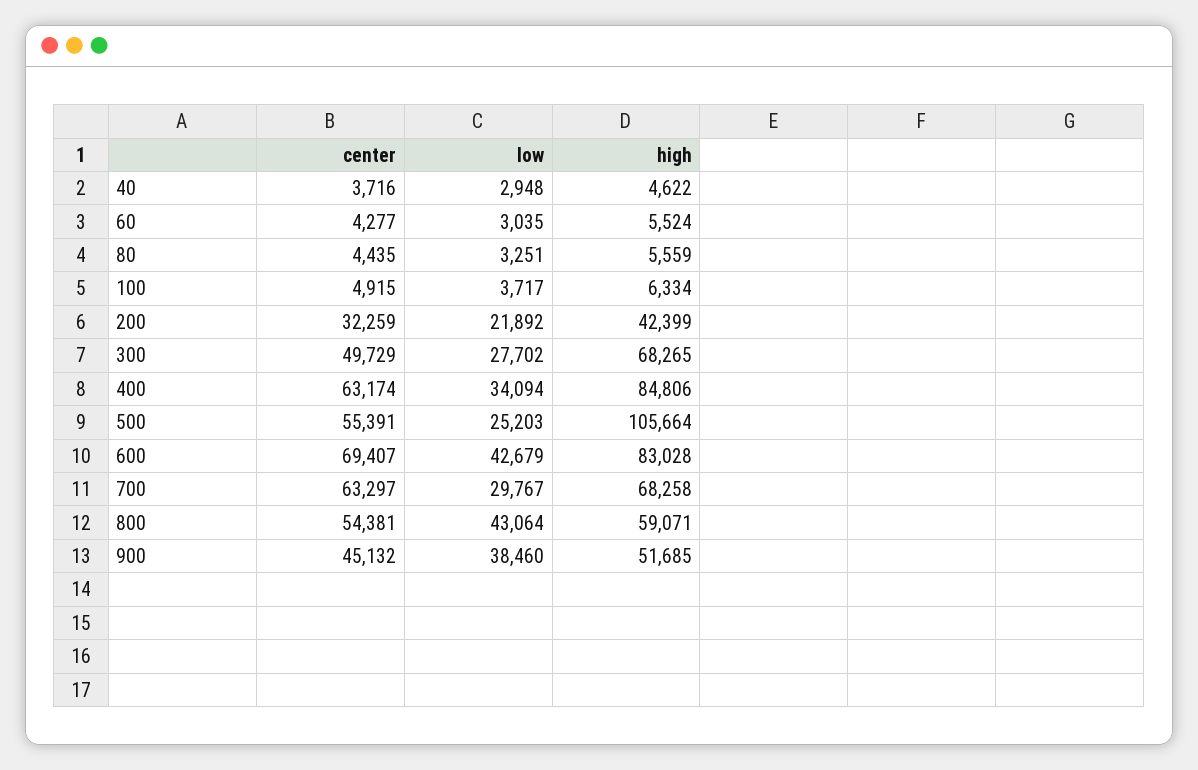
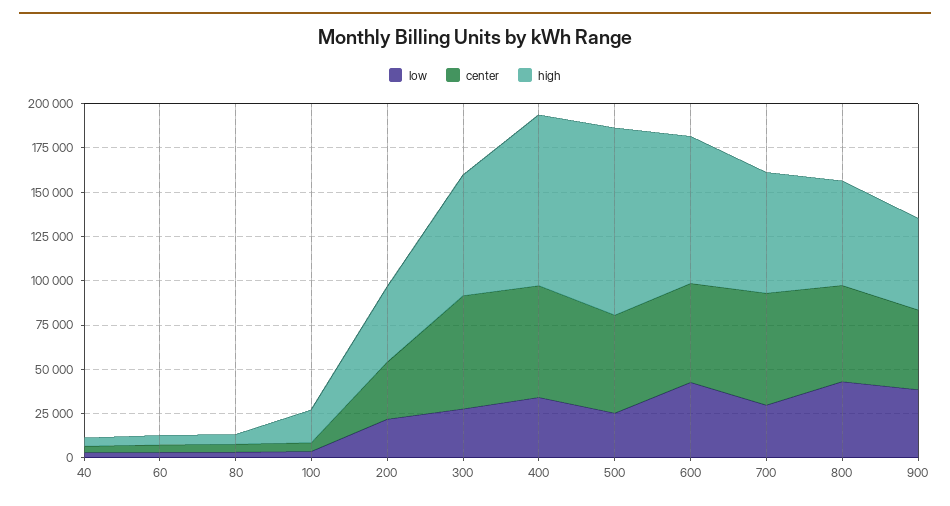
  {
    "center": {
      "40": 3716,
      "60": 4277,
      "80": 4435,
      "100": 4915,
      "200": 32259,
-     "300": 49729,
+     "300": 65000,
      "400": 63174,
      "500": 55391,
-     "600": 69407,
+     "600": 55000,
      "700": 63297,
      "800": 54381,
      "900": 45132
    },
    "low": {
      "40": 2948,
      "60": 3035,
      "80": 3251,
      "100": 3717,
      "200": 21892,
      "300": 27702,
      "400": 34094,
      "500": 25203,
      "600": 42679,
      "700": 29767,
      "800": 43064,
      "900": 38460
    },
    "high": {
      "40": 4622,
      "60": 5524,
      "80": 5559,
-     "100": 6334,
+     "100": 20000,
      "200": 42399,
      "300": 68265,
-     "400": 84806,
+     "400": 95000,
      "500": 105664,
      "600": 83028,
      "700": 68258,
      "800": 59071,
      "900": 51685
    }
  }

